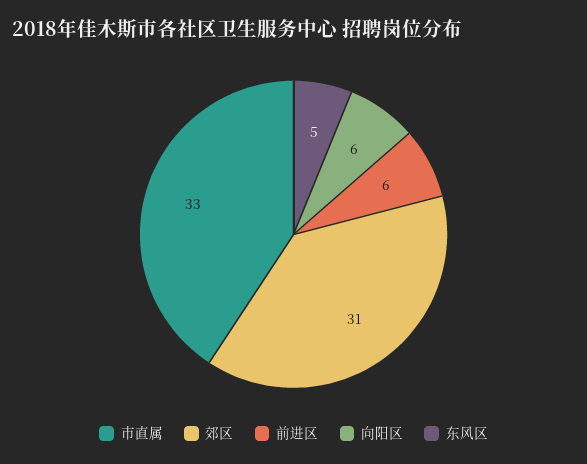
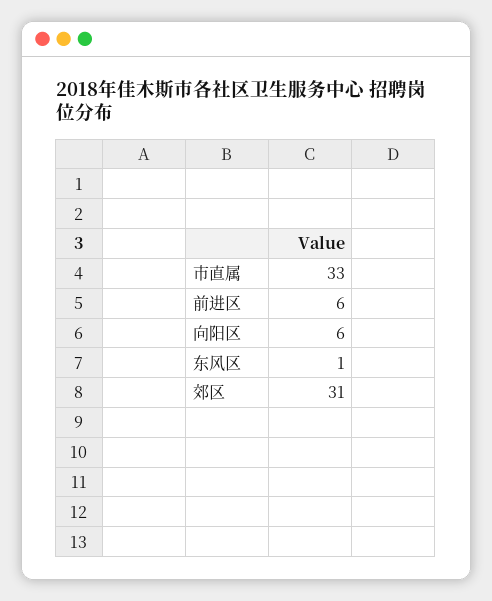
  {
    "市直属": 33,
    "郊区": 31,
    "前进区": 6,
    "向阳区": 6,
-   "东风区": 5
+   "东风区": 1
  }

